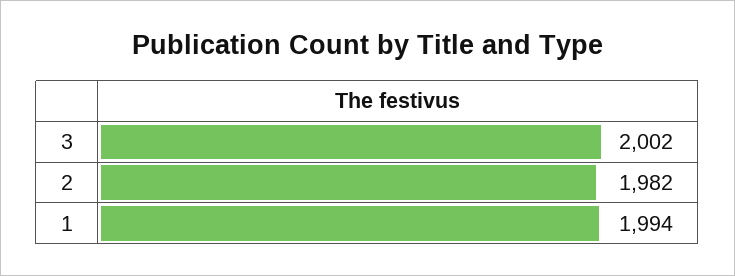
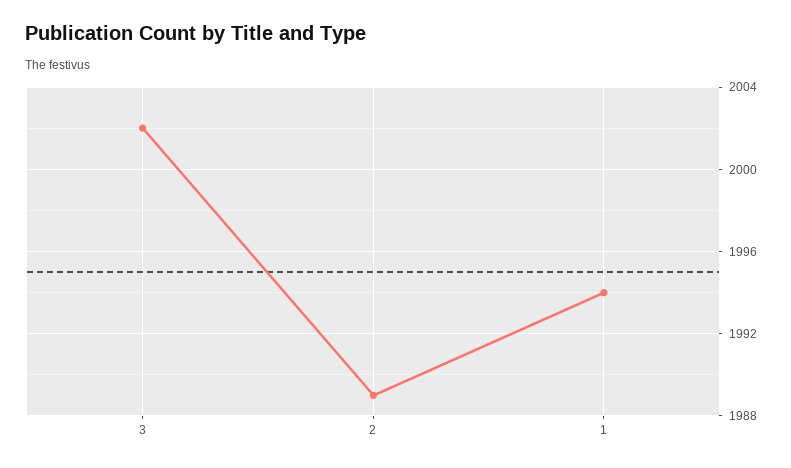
  {
    "3": 2002,
-   "2": 1982,
+   "2": 1989,
    "1": 1994
  }

